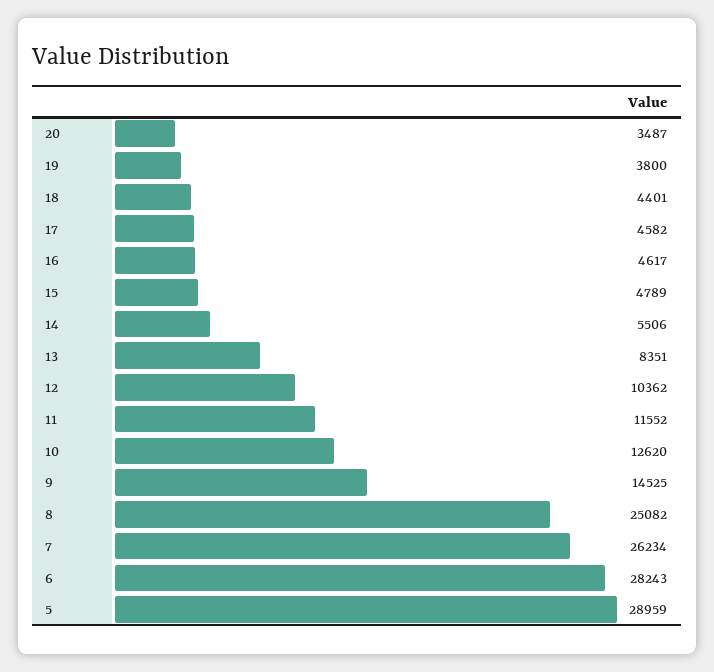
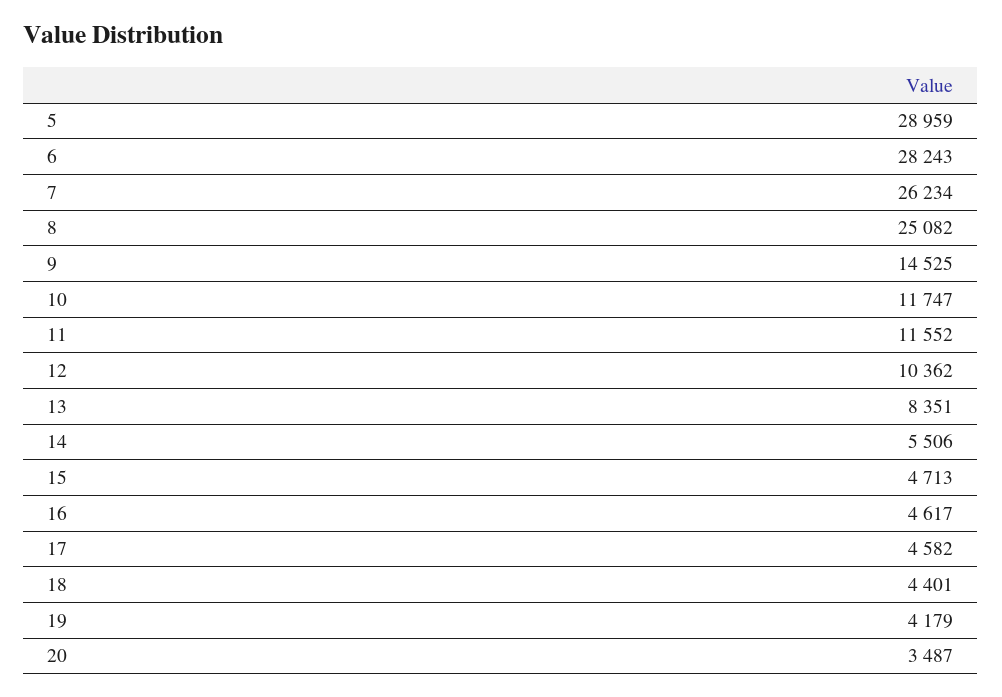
  {
    "20": 3487,
-   "19": 3800,
+   "19": 4179,
    "18": 4401,
    "17": 4582,
    "16": 4617,
-   "15": 4789,
+   "15": 4713,
    "14": 5506,
    "13": 8351,
    "12": 10362,
    "11": 11552,
-   "10": 12620,
+   "10": 11747,
    "9": 14525,
    "8": 25082,
    "7": 26234,
    "6": 28243,
    "5": 28959
  }

